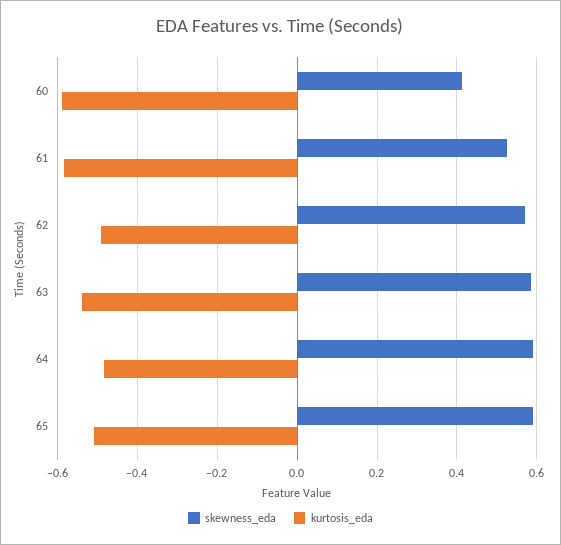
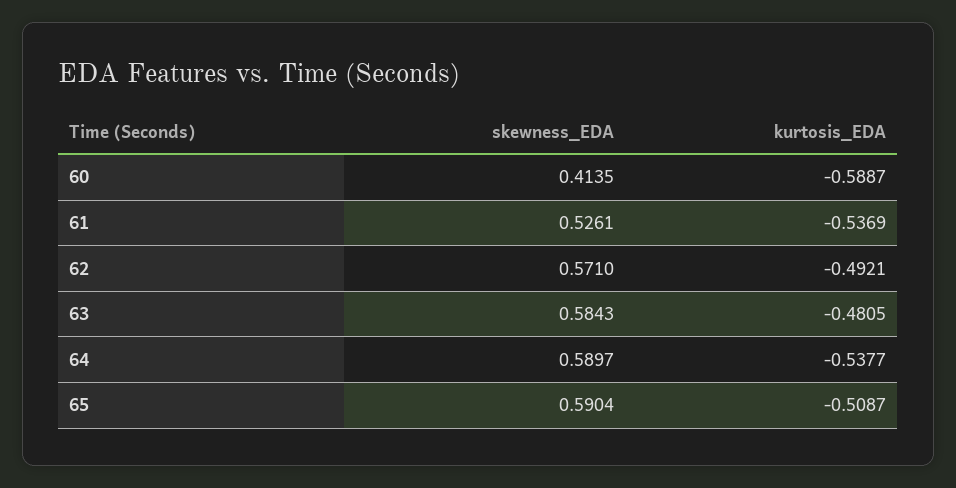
  {
    "skewness_eda": {
      "60": 0.4135,
      "61": 0.5261,
      "62": 0.571,
      "63": 0.5843,
      "64": 0.5897,
      "65": 0.5904
    },
    "kurtosis_eda": {
      "60": -0.5887,
-     "61": -0.58,
+     "61": -0.5369,
      "62": -0.4921,
-     "63": -0.54,
+     "63": -0.4805,
-     "64": -0.48,
+     "64": -0.5377,
      "65": -0.5087
    }
  }

